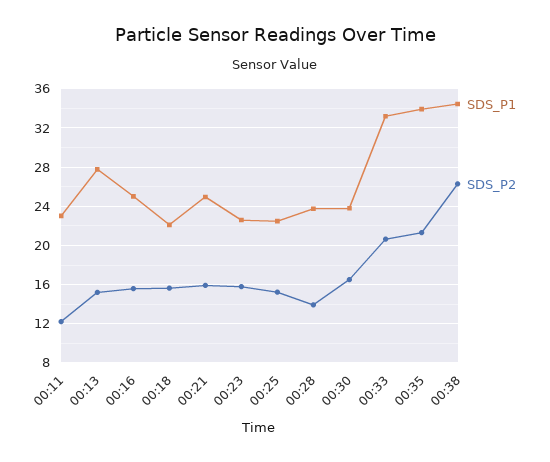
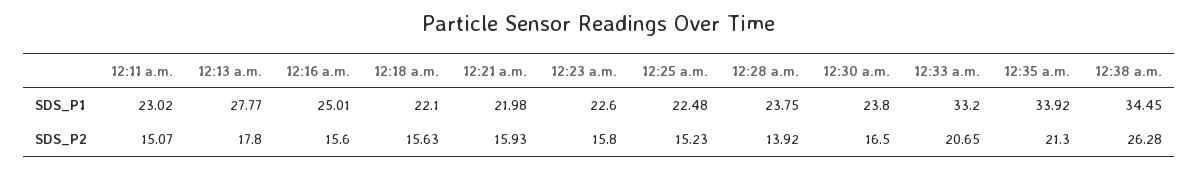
  {
    "SDS_P1": {
      "00:11": 23.02,
      "00:13": 27.77,
      "00:16": 25.01,
      "00:18": 22.1,
-     "00:21": 25,
+     "00:21": 21.98,
      "00:23": 22.6,
      "00:25": 22.48,
      "00:28": 23.75,
      "00:30": 23.8,
      "00:33": 33.2,
      "00:35": 33.92,
      "00:38": 34.45
    },
    "SDS_P2": {
-     "00:11": 12,
+     "00:11": 15.07,
-     "00:13": 15,
+     "00:13": 17.8,
      "00:16": 15.6,
      "00:18": 15.63,
      "00:21": 15.93,
      "00:23": 15.8,
      "00:25": 15.23,
      "00:28": 13.92,
      "00:30": 16.5,
      "00:33": 20.65,
      "00:35": 21.3,
      "00:38": 26.28
    }
  }

